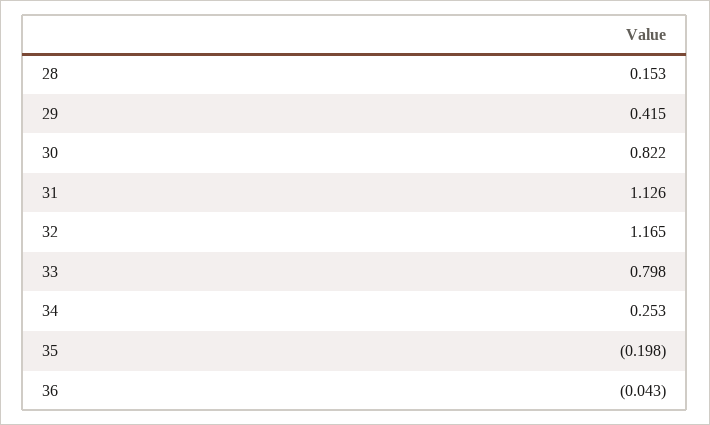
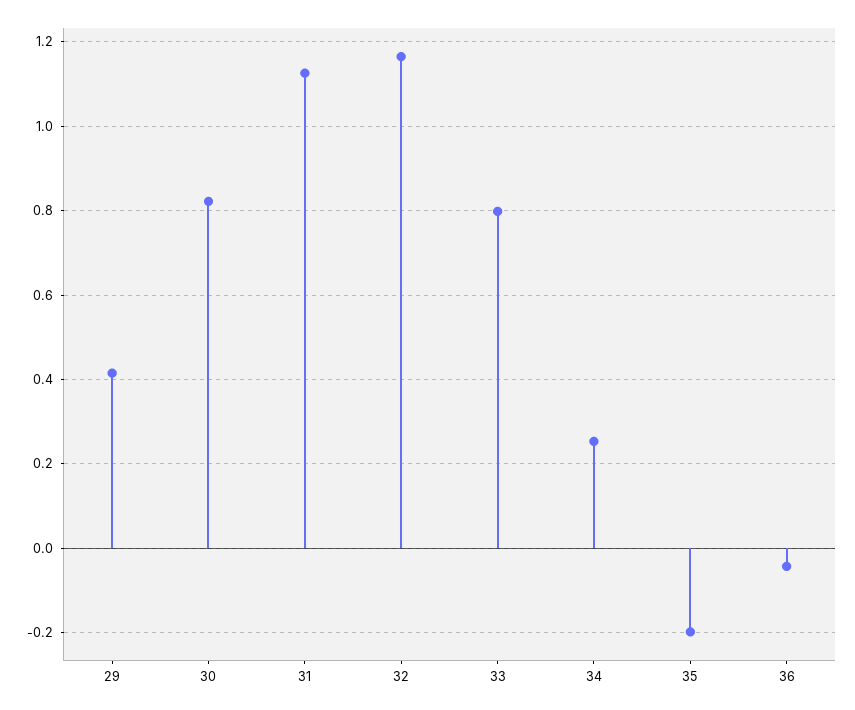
  {
-   "28": 0.153,
    "29": 0.415,
    "30": 0.822,
    "31": 1.126,
    "32": 1.165,
    "33": 0.798,
    "34": 0.253,
    "35": -0.198,
    "36": -0.043
  }

